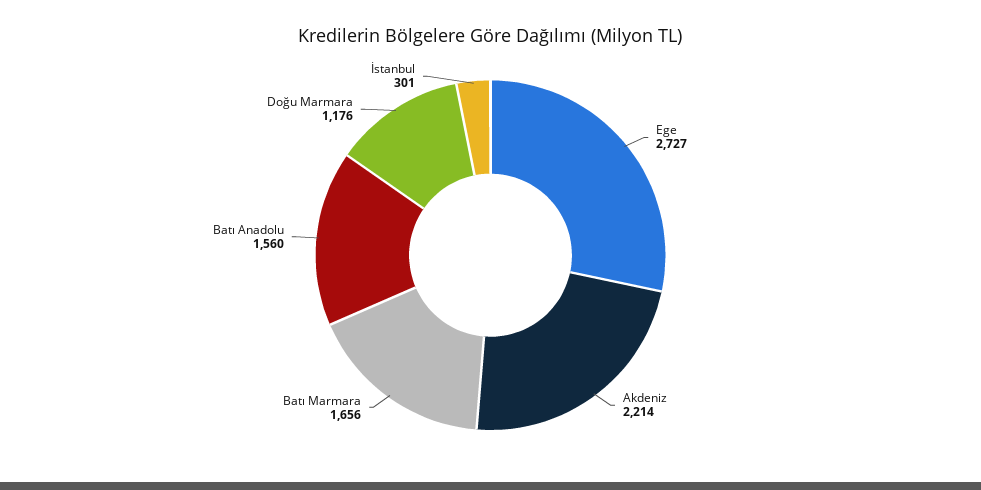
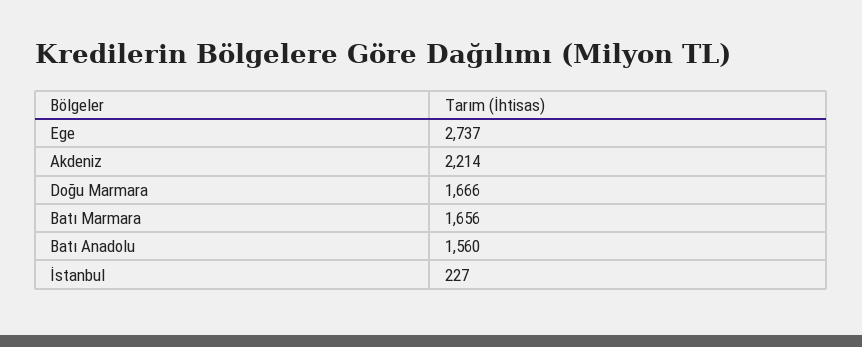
  {
-   "Ege": 2727,
+   "Ege": 2737,
    "Akdeniz": 2214,
    "Batı Marmara": 1656,
    "Batı Anadolu": 1560,
-   "Doğu Marmara": 1176,
+   "Doğu Marmara": 1666,
-   "İstanbul": 301
+   "İstanbul": 227
  }

